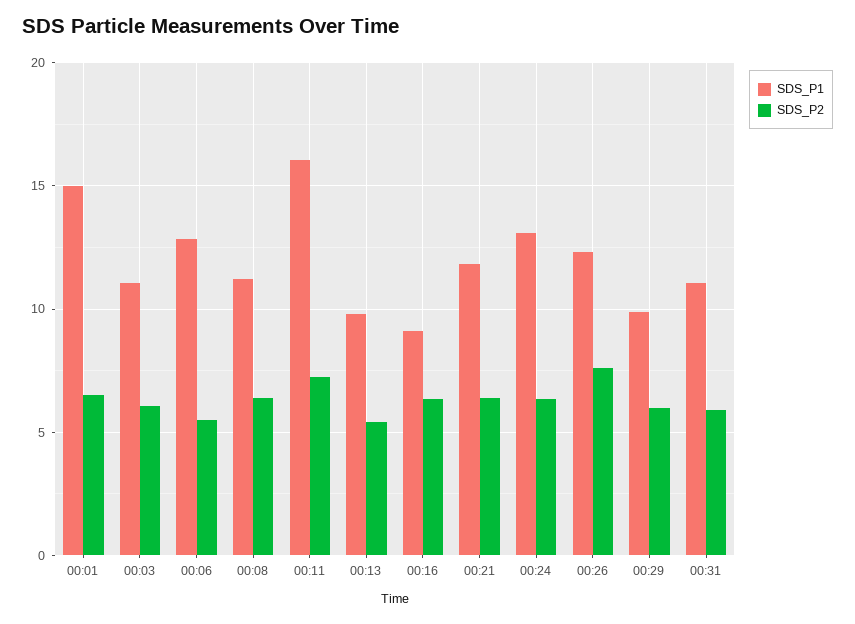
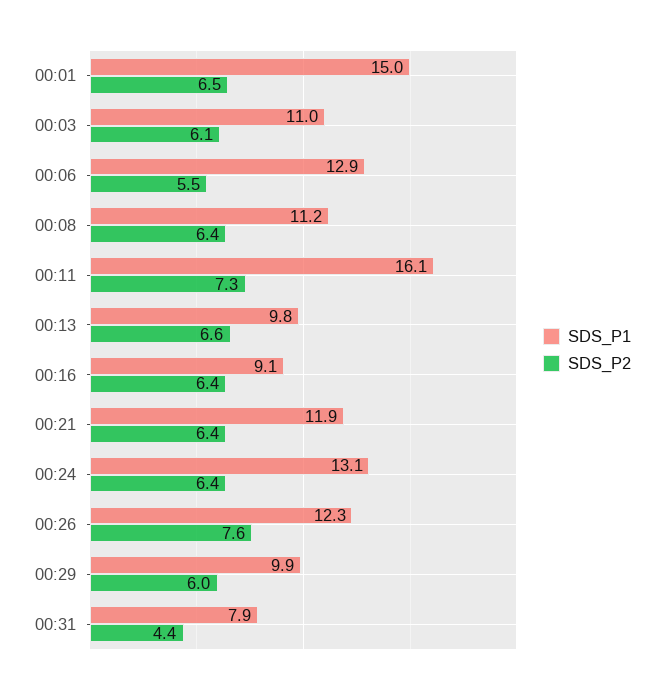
  {
    "SDS_P1": {
      "00:01": 15,
      "00:03": 11,
      "00:06": 12.9,
      "00:08": 11.2,
      "00:11": 16.1,
      "00:13": 9.8,
      "00:16": 9.1,
      "00:21": 11.9,
      "00:24": 13.1,
      "00:26": 12.3,
      "00:29": 9.9,
-     "00:31": 11
+     "00:31": 7.9
    },
    "SDS_P2": {
      "00:01": 6.5,
      "00:03": 6.1,
      "00:06": 5.5,
      "00:08": 6.4,
      "00:11": 7.3,
-     "00:13": 5.5,
+     "00:13": 6.6,
      "00:16": 6.4,
      "00:21": 6.4,
      "00:24": 6.4,
      "00:26": 7.6,
      "00:29": 6,
-     "00:31": 6
+     "00:31": 4.4
    }
  }

